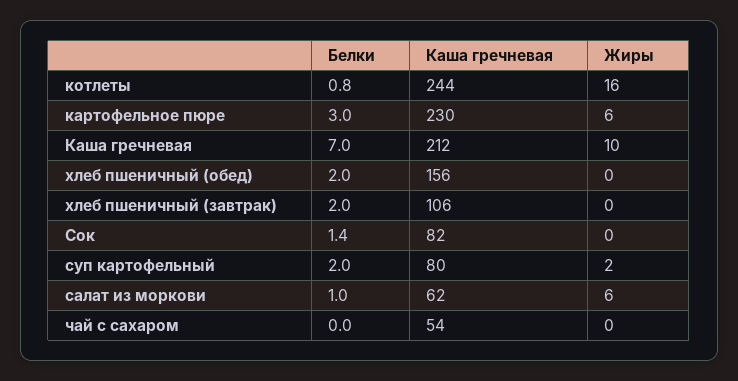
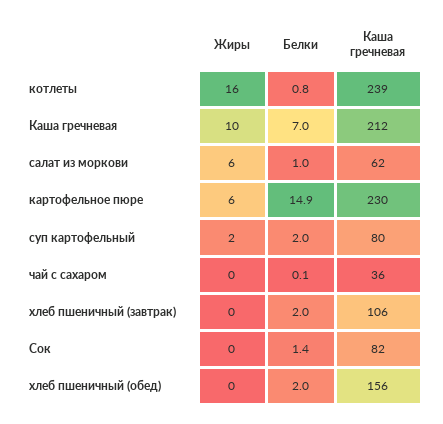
  {
    "Белки": {
      "котлеты": 0.8,
-     "картофельное пюре": 3,
+     "картофельное пюре": 14.9,
      "Каша гречневая": 7,
      "хлеб пшеничный (обед)": 2,
      "хлеб пшеничный (завтрак)": 2,
      "Сок": 1.4,
      "суп картофельный": 2,
      "салат из моркови": 1,
-     "чай с сахаром": 0
+     "чай с сахаром": 0.1
    },
    "Каша гречневая": {
-     "котлеты": 244,
+     "котлеты": 239,
      "картофельное пюре": 230,
      "Каша гречневая": 212,
      "хлеб пшеничный (обед)": 156,
      "хлеб пшеничный (завтрак)": 106,
      "Сок": 82,
      "суп картофельный": 80,
      "салат из моркови": 62,
-     "чай с сахаром": 54
+     "чай с сахаром": 36
    },
    "Жиры": {
      "котлеты": 16,
      "картофельное пюре": 6,
      "Каша гречневая": 10,
      "хлеб пшеничный (обед)": 0,
      "хлеб пшеничный (завтрак)": 0,
      "Сок": 0,
      "суп картофельный": 2,
      "салат из моркови": 6,
      "чай с сахаром": 0
    }
  }

